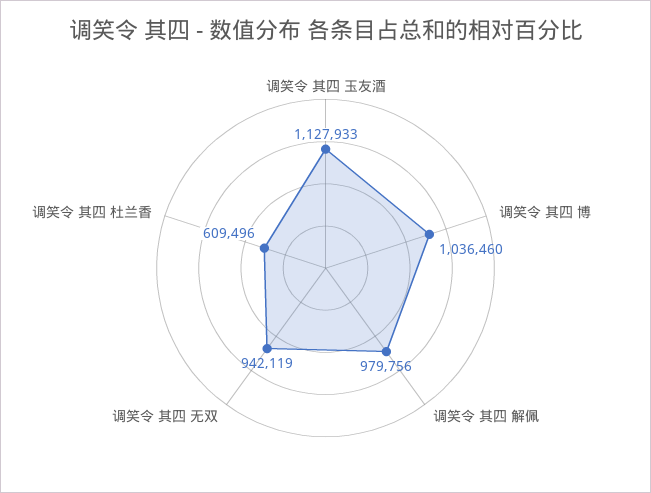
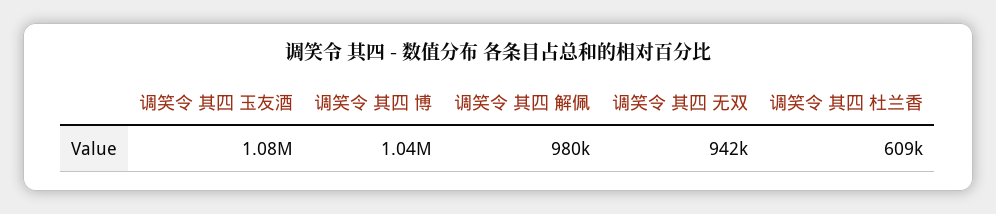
  {
-   "调笑令 其四 玉友酒": 1127933,
+   "调笑令 其四 玉友酒": 1080000,
    "调笑令 其四 博": 1036460,
    "调笑令 其四 解佩": 979756,
    "调笑令 其四 无双": 942119,
    "调笑令 其四 杜兰香": 609496
  }

